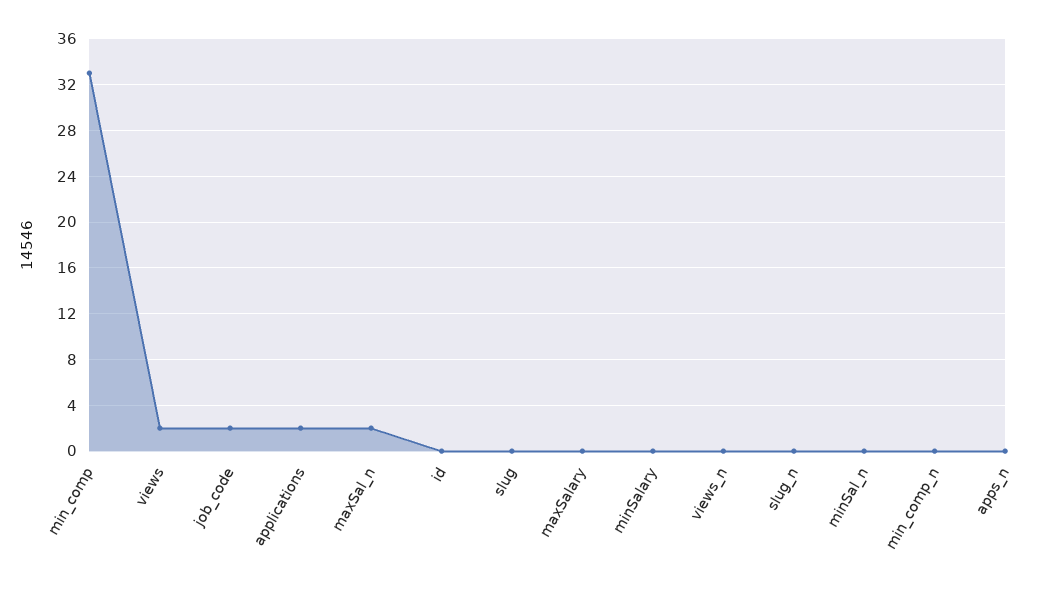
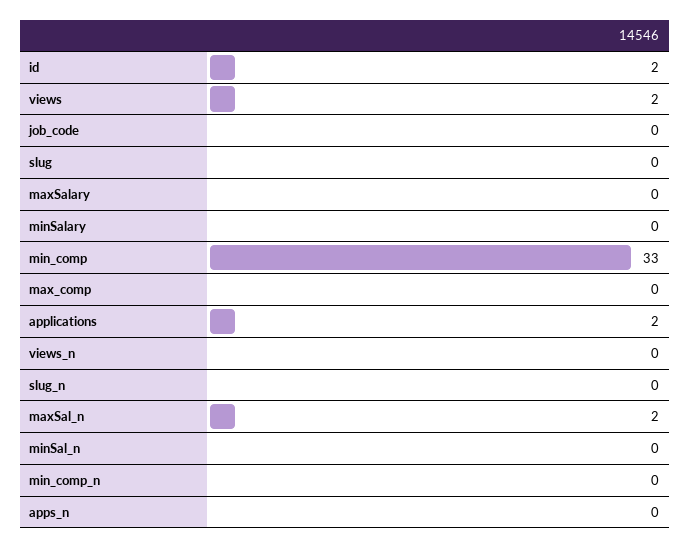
  {
    "min_comp": 33,
    "views": 2,
-   "job_code": 2,
+   "job_code": 0,
    "applications": 2,
    "maxSal_n": 2,
-   "id": 0,
+   "id": 2,
    "slug": 0,
    "maxSalary": 0,
    "minSalary": 0,
    "views_n": 0,
    "slug_n": 0,
    "minSal_n": 0,
    "min_comp_n": 0,
-   "apps_n": 0
+   "apps_n": 0,
+   "max_comp": 0
  }

